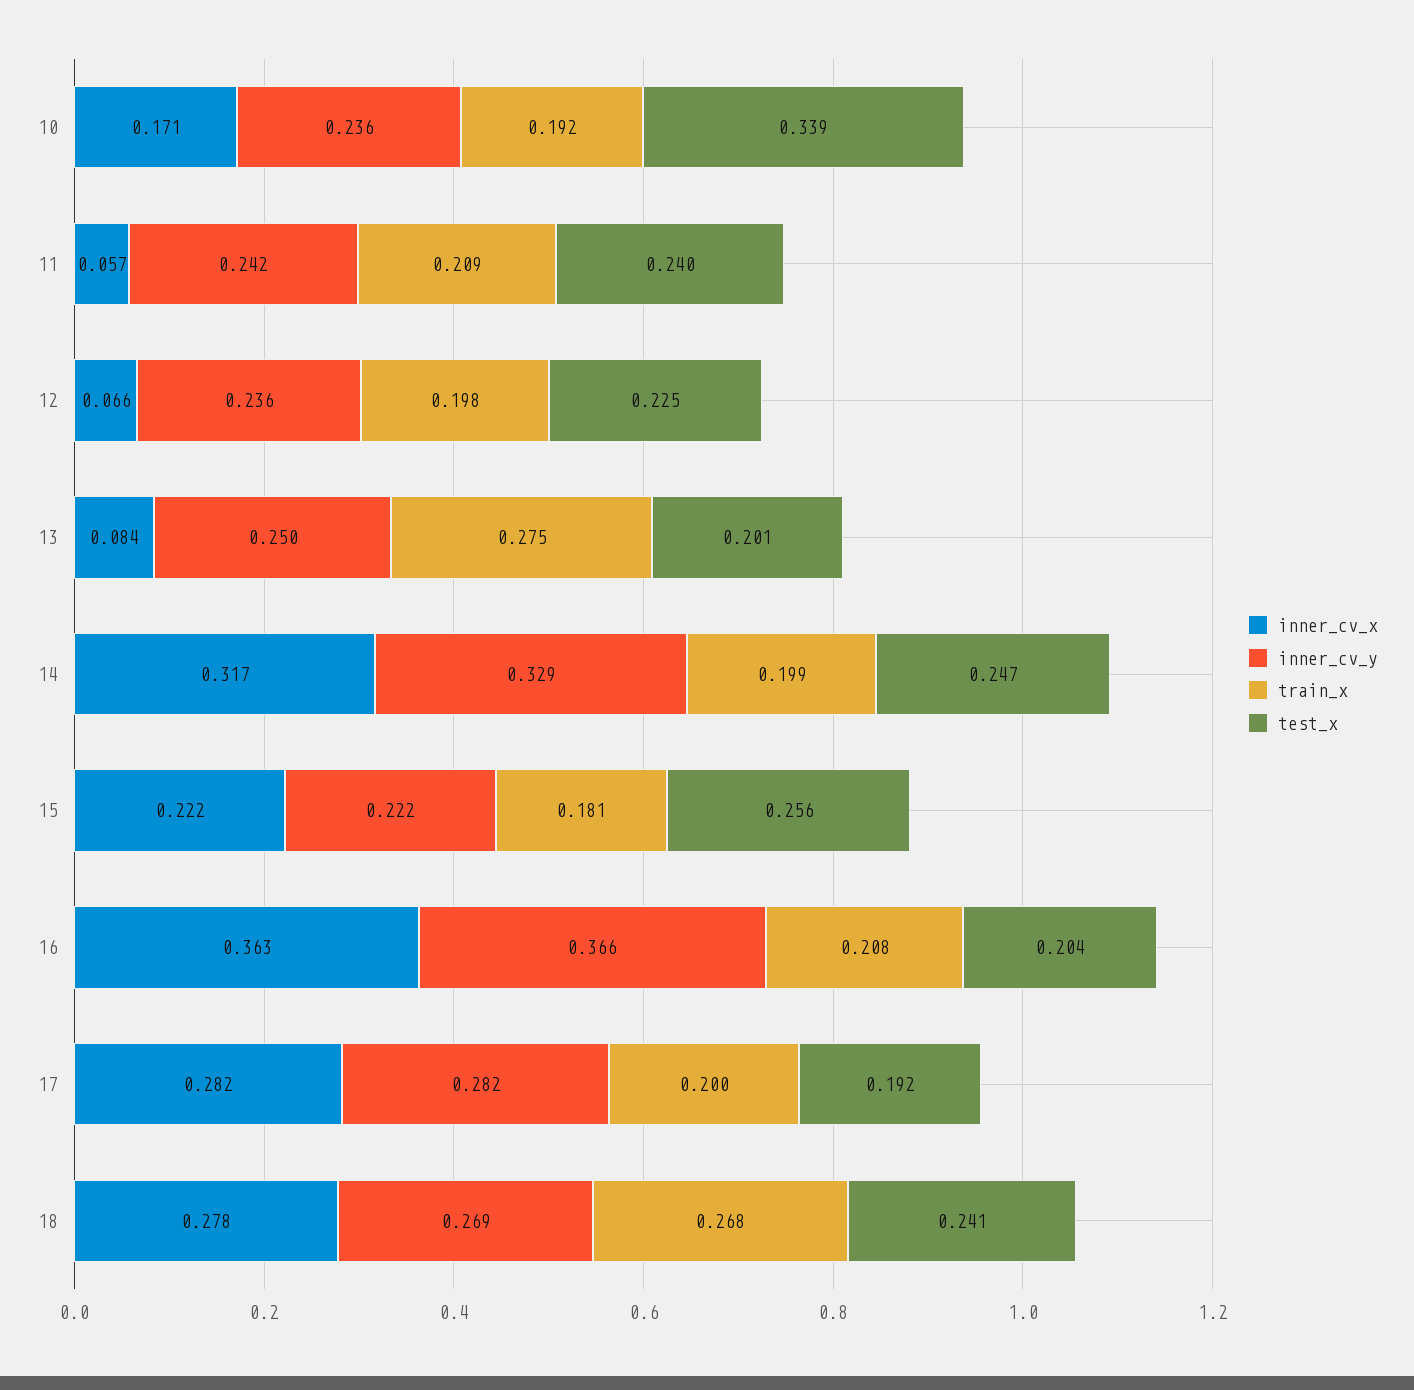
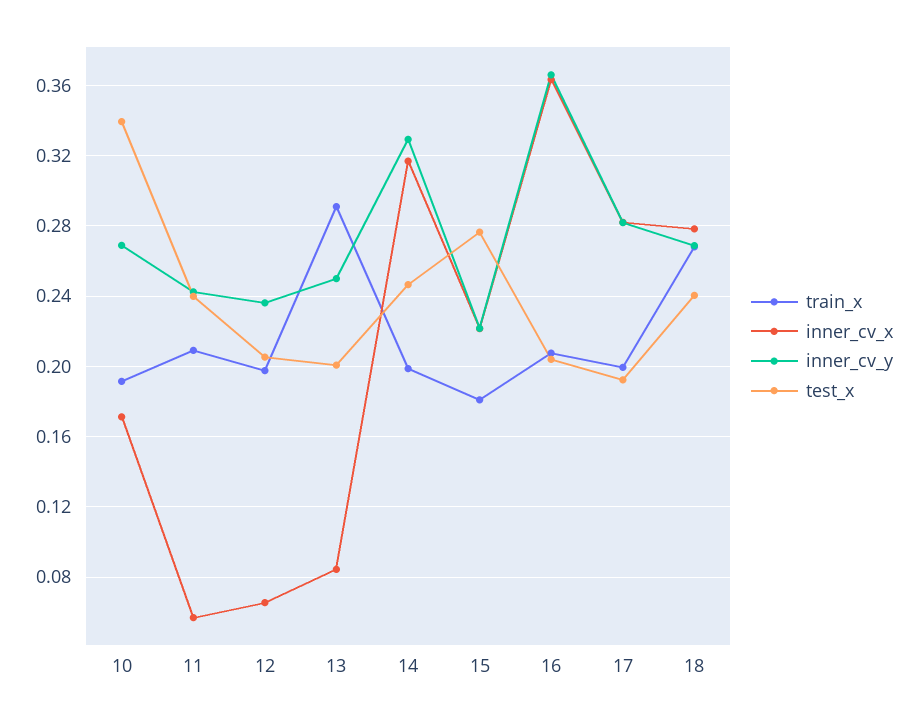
  {
    "inner_cv_x": {
      "10": 0.171,
      "11": 0.057,
      "12": 0.066,
      "13": 0.084,
      "14": 0.317,
      "15": 0.222,
      "16": 0.363,
      "17": 0.282,
      "18": 0.278
    },
    "inner_cv_y": {
-     "10": 0.236,
+     "10": 0.27,
      "11": 0.242,
      "12": 0.236,
      "13": 0.25,
      "14": 0.329,
      "15": 0.222,
      "16": 0.366,
      "17": 0.282,
      "18": 0.269
    },
    "train_x": {
      "10": 0.192,
      "11": 0.209,
      "12": 0.198,
-     "13": 0.275,
+     "13": 0.29,
      "14": 0.199,
      "15": 0.181,
      "16": 0.208,
      "17": 0.2,
      "18": 0.268
    },
    "test_x": {
      "10": 0.339,
      "11": 0.24,
-     "12": 0.225,
+     "12": 0.205,
      "13": 0.201,
      "14": 0.247,
-     "15": 0.256,
+     "15": 0.275,
      "16": 0.204,
      "17": 0.192,
      "18": 0.241
    }
  }

